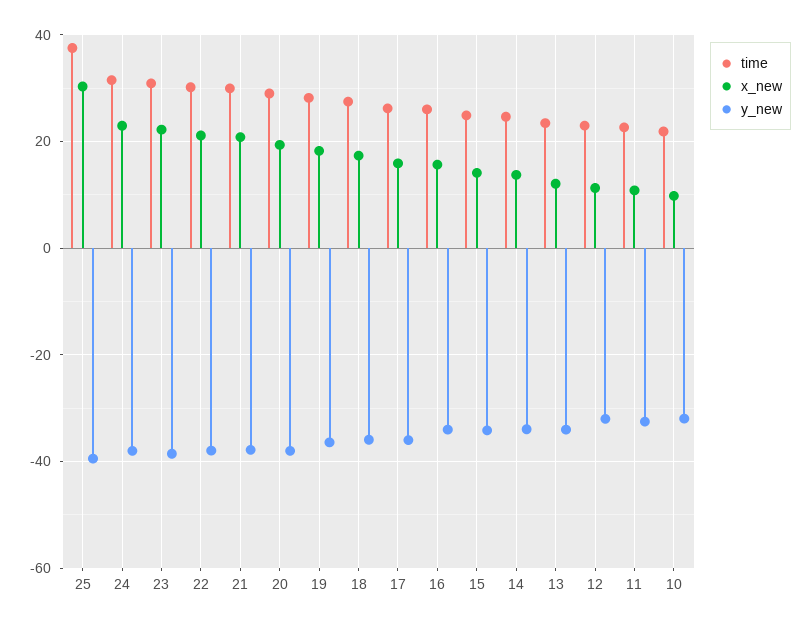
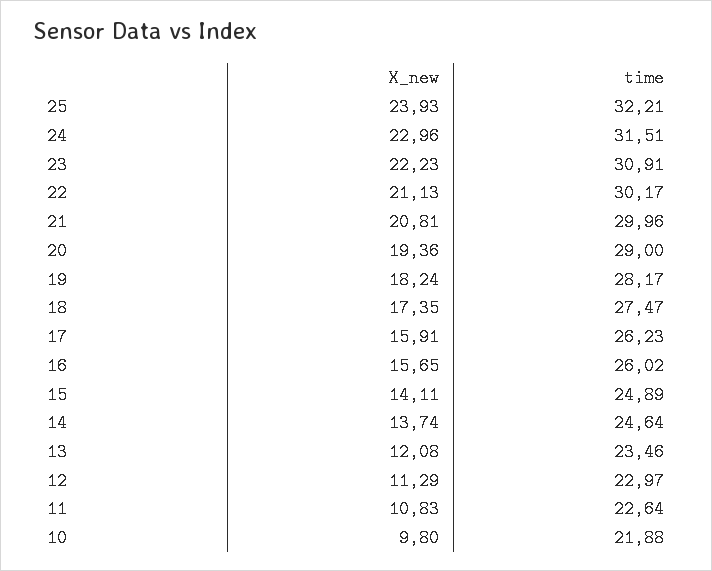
  {
    "time": {
-     "25": 38,
+     "25": 32.21,
      "24": 31.51,
      "23": 30.91,
      "22": 30.17,
      "21": 29.96,
      "20": 29,
      "19": 28.17,
      "18": 27.47,
      "17": 26.23,
      "16": 26.02,
      "15": 24.89,
      "14": 24.64,
      "13": 23.46,
      "12": 22.97,
      "11": 22.64,
      "10": 21.88
    },
    "x_new": {
-     "25": 30,
+     "25": 23.93,
      "24": 22.96,
      "23": 22.23,
      "22": 21.13,
      "21": 20.81,
      "20": 19.36,
      "19": 18.24,
      "18": 17.35,
      "17": 15.91,
      "16": 15.65,
      "15": 14.11,
      "14": 13.74,
      "13": 12.08,
      "12": 11.29,
      "11": 10.83,
      "10": 9.8
-   },
+   }
-   "y_new": {
-     "25": -40,
-     "24": -38,
-     "23": -38,
-     "22": -38,
-     "21": -38,
-     "20": -38,
-     "19": -36,
-     "18": -36,
-     "17": -36,
-     "16": -34,
-     "15": -34,
-     "14": -34,
-     "13": -34,
-     "12": -32,
-     "11": -32,
-     "10": -32
-   }
  }

